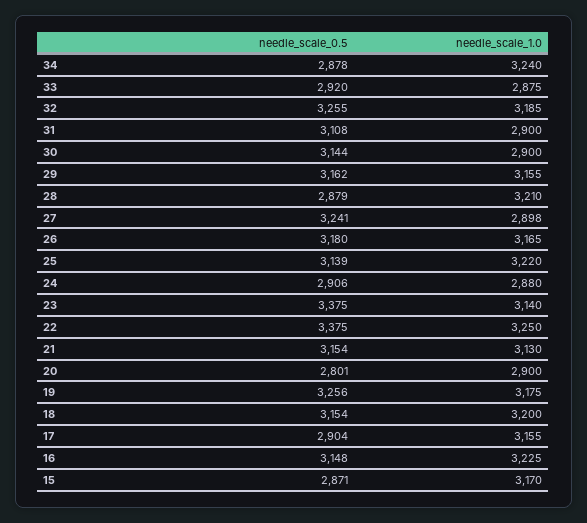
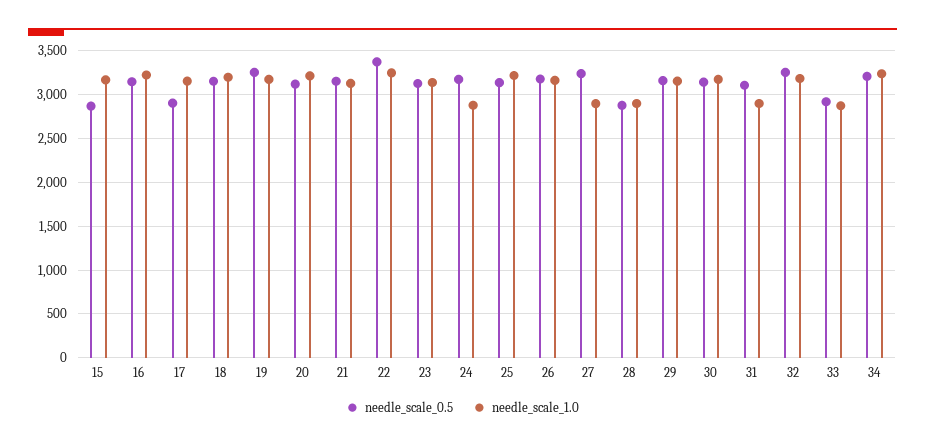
  {
    "needle_scale_0.5": {
-     "34": 2878,
+     "34": 3200,
      "33": 2920,
      "32": 3255,
      "31": 3108,
      "30": 3144,
      "29": 3162,
      "28": 2879,
      "27": 3241,
      "26": 3180,
      "25": 3139,
-     "24": 2906,
+     "24": 3200,
-     "23": 3375,
+     "23": 3100,
      "22": 3375,
      "21": 3154,
-     "20": 2801,
+     "20": 3100,
      "19": 3256,
      "18": 3154,
      "17": 2904,
      "16": 3148,
      "15": 2871
    },
    "needle_scale_1.0": {
      "34": 3240,
      "33": 2875,
      "32": 3185,
      "31": 2900,
-     "30": 2900,
+     "30": 3200,
      "29": 3155,
-     "28": 3210,
+     "28": 2900,
      "27": 2898,
      "26": 3165,
      "25": 3220,
      "24": 2880,
      "23": 3140,
      "22": 3250,
      "21": 3130,
-     "20": 2900,
+     "20": 3200,
      "19": 3175,
      "18": 3200,
      "17": 3155,
      "16": 3225,
      "15": 3170
    }
  }

